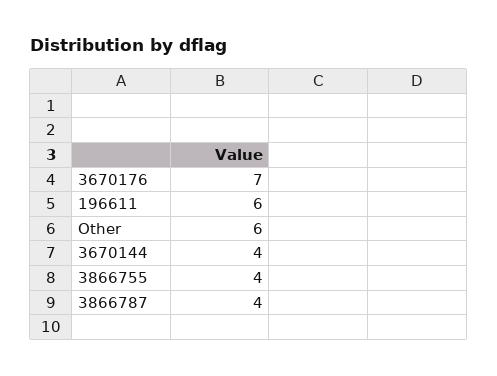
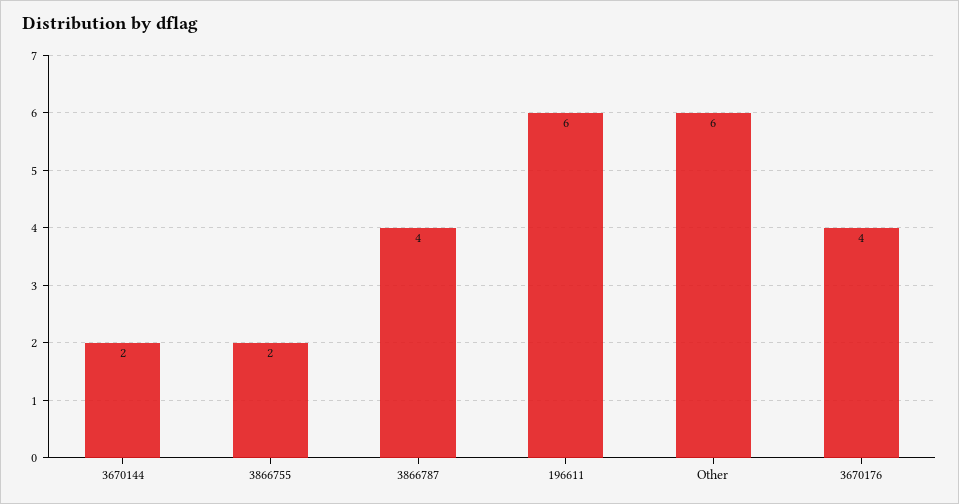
  {
-   "3670176": 7,
+   "3670176": 4,
    "196611": 6,
    "Other": 6,
-   "3670144": 4,
+   "3670144": 2,
-   "3866755": 4,
+   "3866755": 2,
    "3866787": 4
  }

